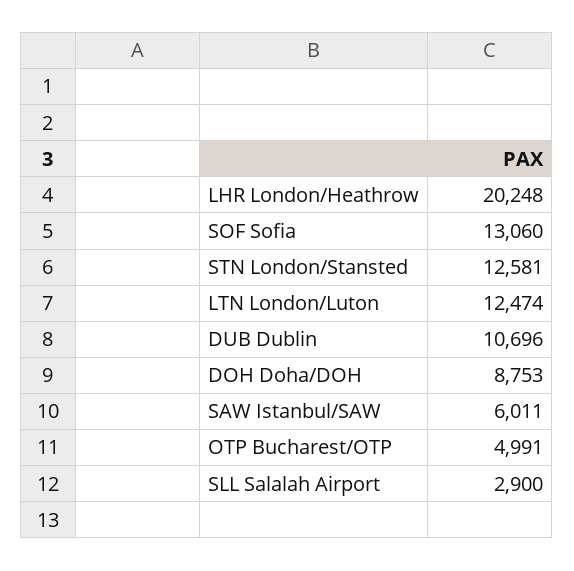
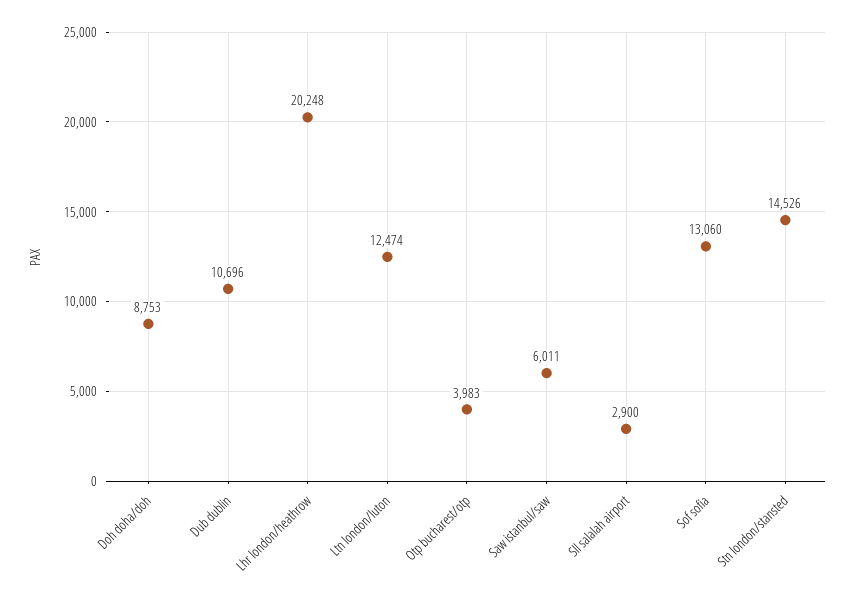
  {
    "LHR London/Heathrow": 20248,
    "SOF Sofia": 13060,
-   "STN London/Stansted": 12581,
+   "STN London/Stansted": 14526,
    "LTN London/Luton": 12474,
    "DUB Dublin": 10696,
    "DOH Doha/DOH": 8753,
    "SAW Istanbul/SAW": 6011,
-   "OTP Bucharest/OTP": 4991,
+   "OTP Bucharest/OTP": 3983,
    "SLL Salalah Airport": 2900
  }

